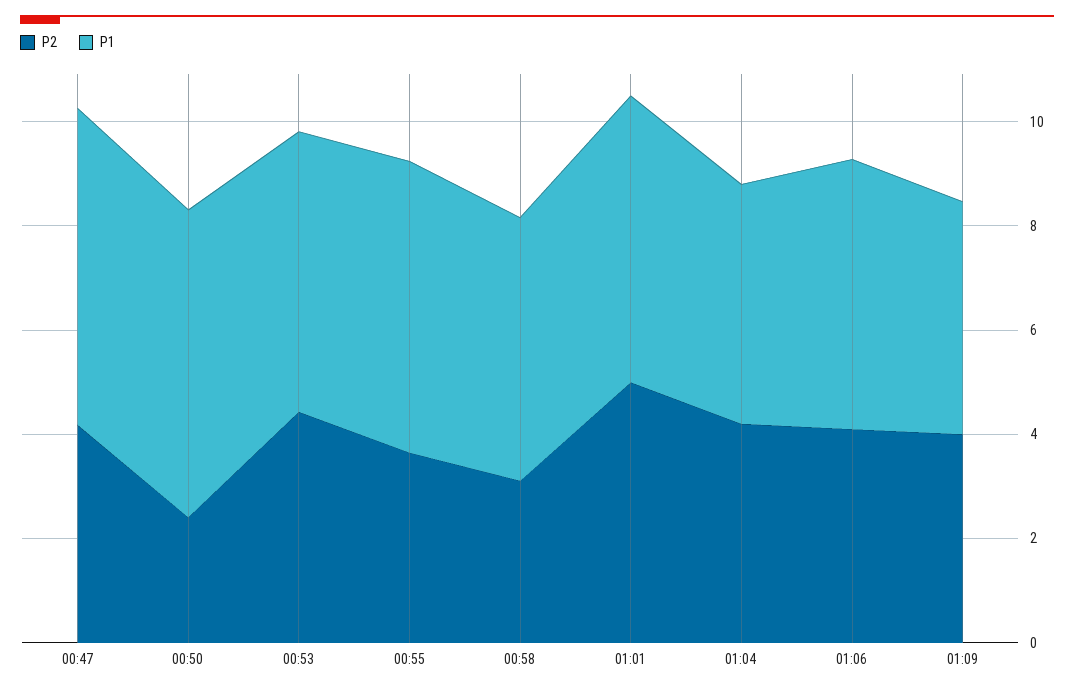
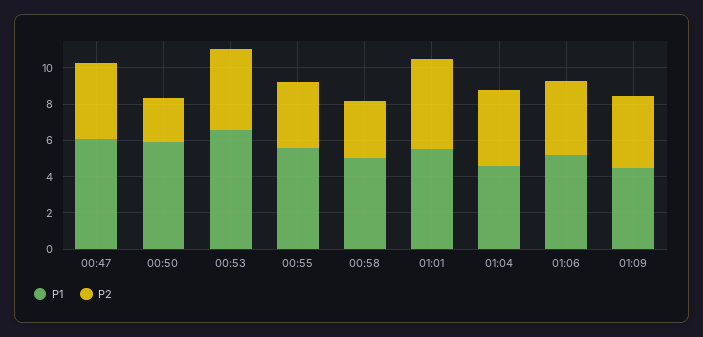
  {
    "P2": {
      "00:47": 4,
      "00:50": 2.5,
      "00:53": 4.5,
      "00:55": 3.5,
      "00:58": 3,
      "01:01": 5,
      "01:04": 4,
      "01:06": 4,
      "01:09": 4
    },
    "P1": {
      "00:47": 6,
      "00:50": 6,
-     "00:53": 5.5,
+     "00:53": 6.5,
      "00:55": 5.5,
      "00:58": 5,
      "01:01": 5.5,
      "01:04": 4.5,
      "01:06": 5,
      "01:09": 4.5
    }
  }

